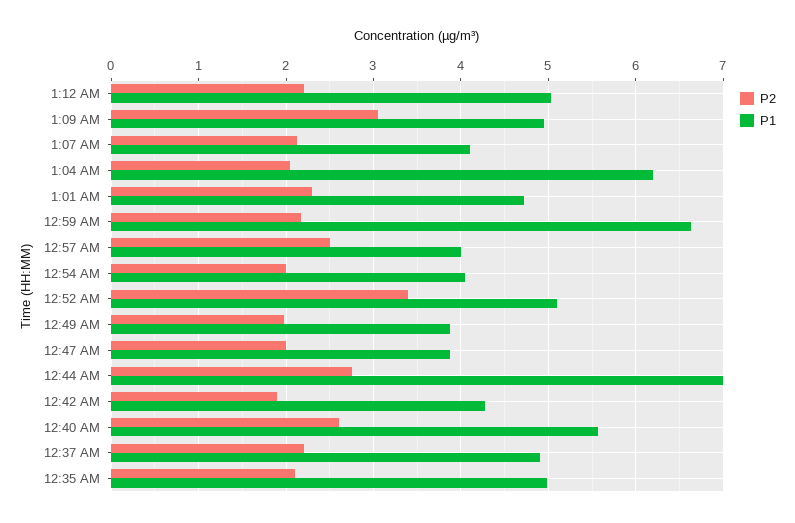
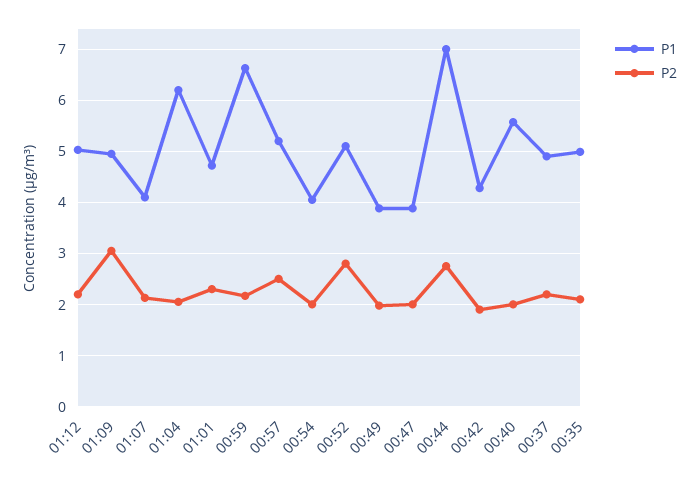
  {
    "P2": {
      "1:12 AM": 2.2,
      "1:09 AM": 3.1,
      "1:07 AM": 2.1,
      "1:04 AM": 2.1,
      "1:01 AM": 2.3,
      "12:59 AM": 2.2,
      "12:57 AM": 2.5,
      "12:54 AM": 2,
-     "12:52 AM": 3.4,
+     "12:52 AM": 2.8,
      "12:49 AM": 2,
      "12:47 AM": 2,
      "12:44 AM": 2.8,
      "12:42 AM": 1.9,
-     "12:40 AM": 2.6,
+     "12:40 AM": 2,
      "12:37 AM": 2.2,
      "12:35 AM": 2.1
    },
    "P1": {
      "1:12 AM": 5,
      "1:09 AM": 5,
      "1:07 AM": 4.1,
      "1:04 AM": 6.2,
      "1:01 AM": 4.7,
      "12:59 AM": 6.6,
-     "12:57 AM": 4,
+     "12:57 AM": 5.2,
      "12:54 AM": 4.1,
      "12:52 AM": 5.1,
      "12:49 AM": 3.9,
      "12:47 AM": 3.9,
      "12:44 AM": 7,
      "12:42 AM": 4.3,
      "12:40 AM": 5.6,
      "12:37 AM": 4.9,
      "12:35 AM": 5
    }
  }

